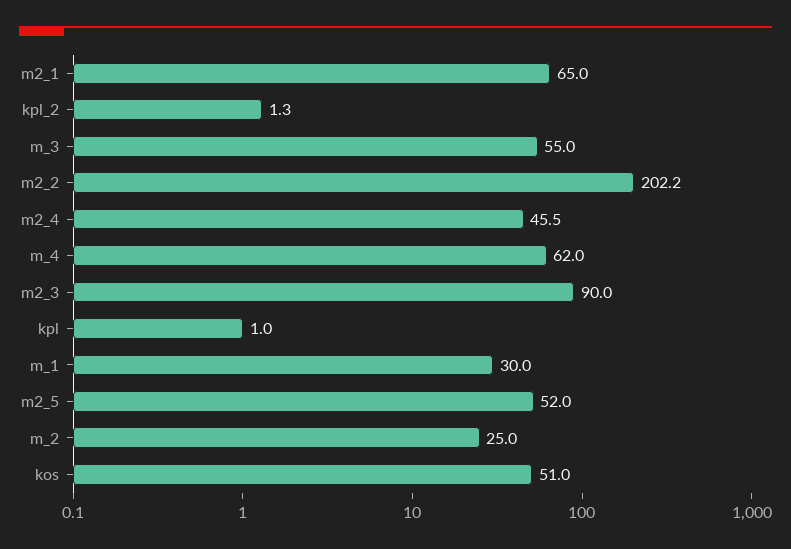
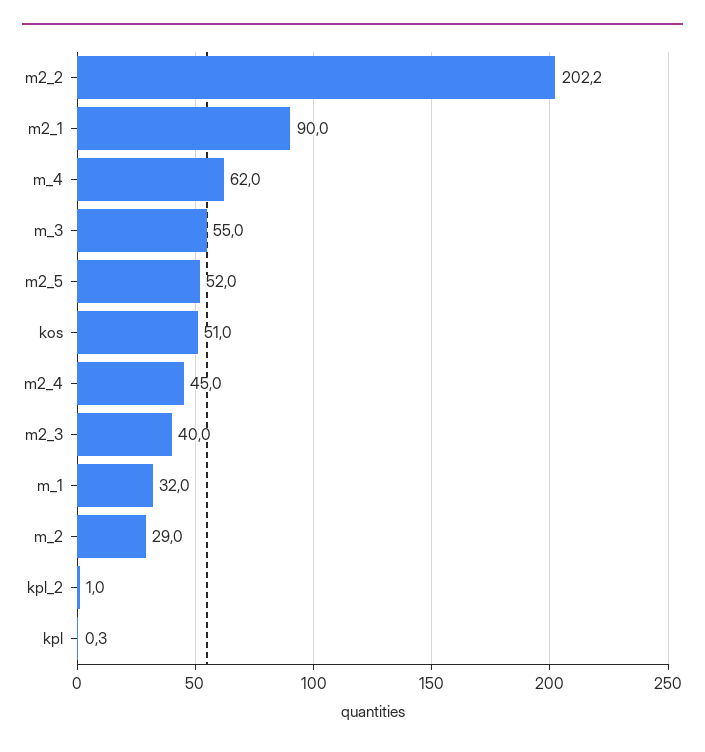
  {
-   "m2_1": 65,
+   "m2_1": 90,
-   "kpl_2": 1.3,
+   "kpl_2": 1,
    "m_3": 55,
    "m2_2": 202.2,
-   "m2_4": 45.5,
+   "m2_4": 45,
    "m_4": 62,
-   "m2_3": 90,
+   "m2_3": 40,
-   "kpl": 1,
+   "kpl": 0.3,
-   "m_1": 30,
+   "m_1": 32,
    "m2_5": 52,
-   "m_2": 25,
+   "m_2": 29,
    "kos": 51
  }

